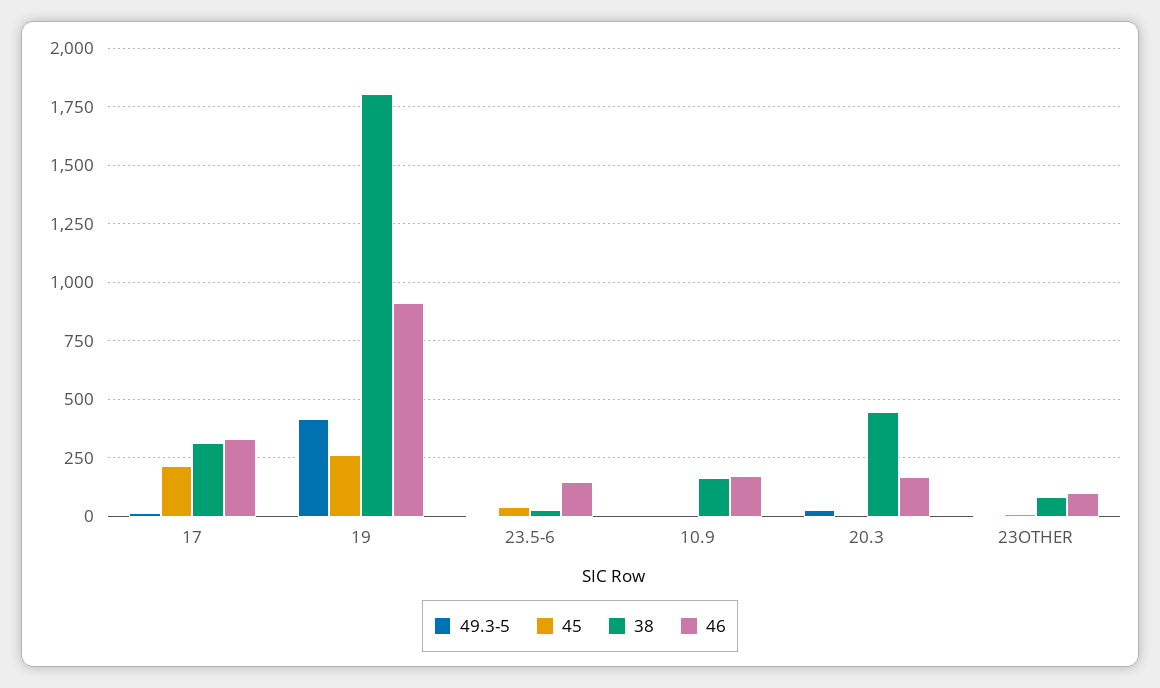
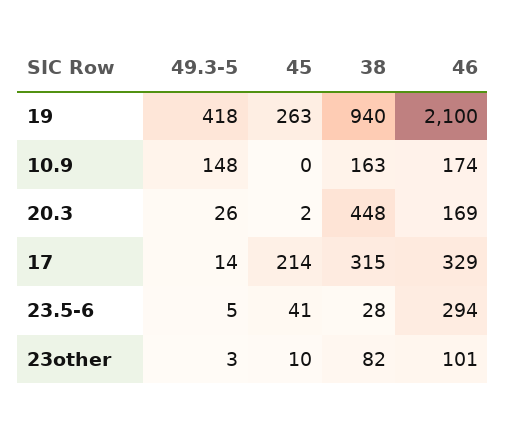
  {
    "49.3-5": {
      "17": 14,
      "19": 418,
      "23.5-6": 5,
-     "10.9": 0,
+     "10.9": 148,
      "20.3": 26,
      "23OTHER": 3
    },
    "45": {
      "17": 214,
      "19": 263,
      "23.5-6": 41,
      "10.9": 0,
      "20.3": 2,
      "23OTHER": 10
    },
    "38": {
      "17": 315,
-     "19": 1800,
+     "19": 940,
      "23.5-6": 28,
      "10.9": 163,
      "20.3": 448,
      "23OTHER": 82
    },
    "46": {
      "17": 329,
-     "19": 900,
+     "19": 2100,
-     "23.5-6": 150,
+     "23.5-6": 294,
      "10.9": 174,
      "20.3": 169,
      "23OTHER": 101
    }
  }

